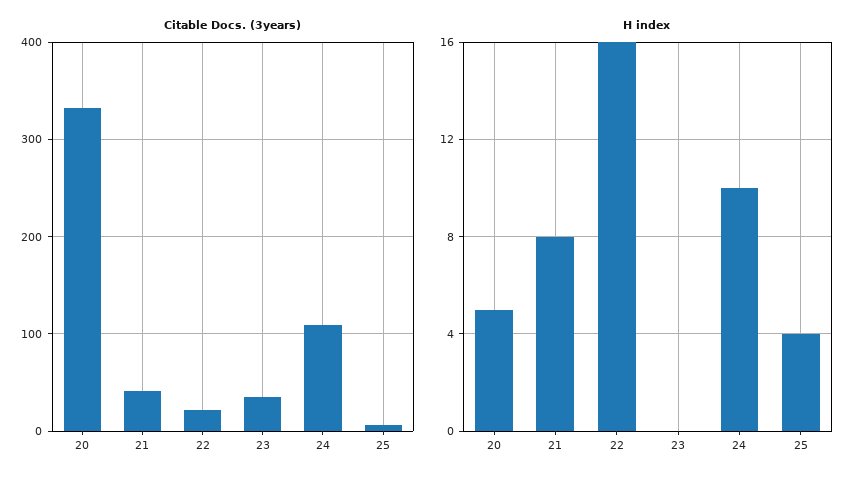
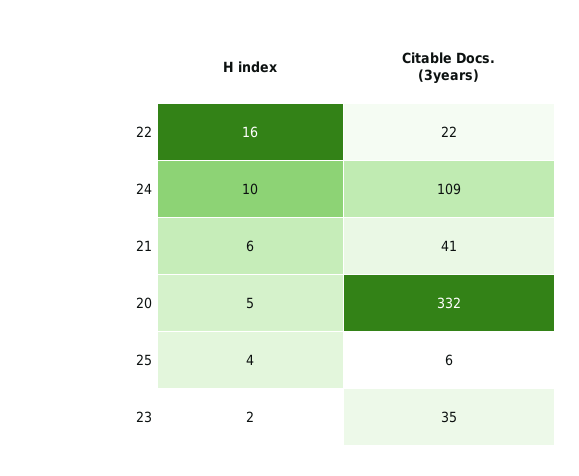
  {
    "Citable Docs. (3years)": {
      "20": 332,
      "21": 41,
      "22": 22,
      "23": 35,
      "24": 109,
      "25": 6
    },
    "H index": {
      "20": 5,
-     "21": 8,
+     "21": 6,
      "22": 16,
-     "23": 0,
+     "23": 2,
      "24": 10,
      "25": 4
    }
  }

